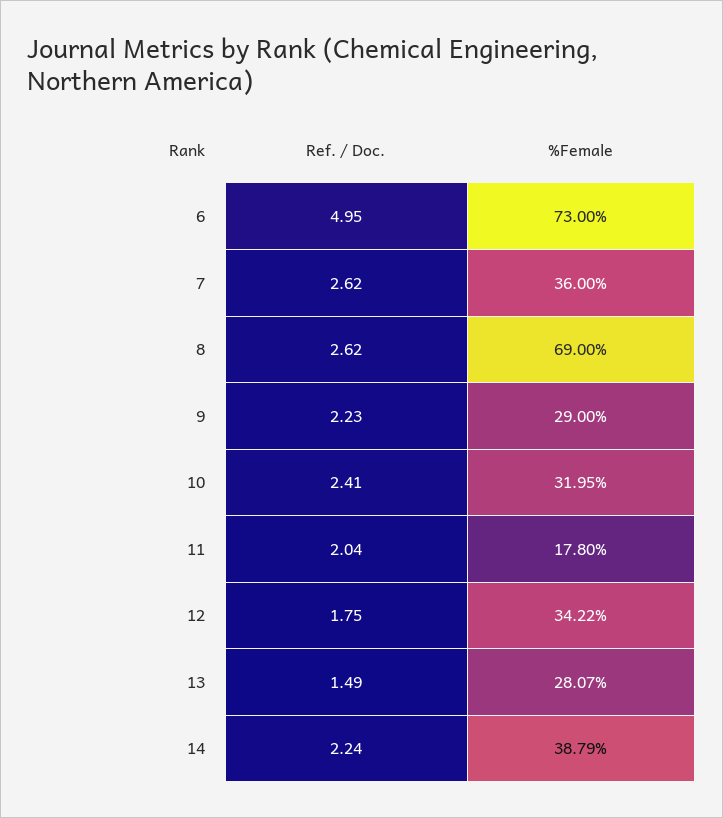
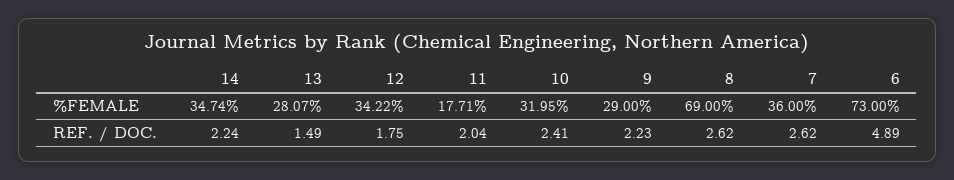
  {
    "Ref. / Doc.": {
-     "6": 4.95,
+     "6": 4.89,
      "7": 2.62,
      "8": 2.62,
      "9": 2.23,
      "10": 2.41,
      "11": 2.04,
      "12": 1.75,
      "13": 1.49,
      "14": 2.24
    },
    "%Female": {
      "6": 73,
      "7": 36,
      "8": 69,
      "9": 29,
      "10": 31.95,
-     "11": 17.8,
+     "11": 17.71,
      "12": 34.22,
      "13": 28.07,
-     "14": 38.79
+     "14": 34.74
    }
  }

